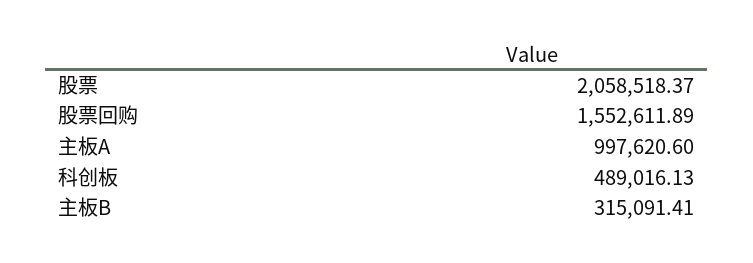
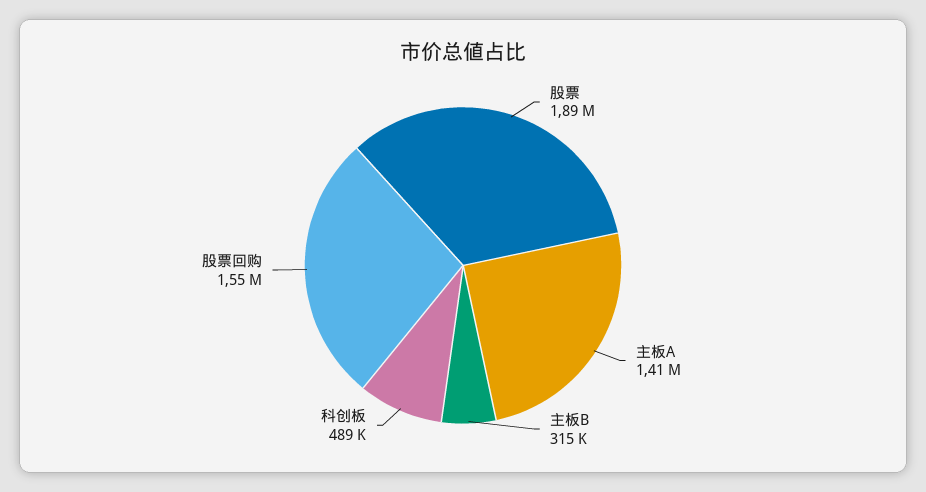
  {
-   "股票": 2058518.37,
+   "股票": 1890000,
    "股票回购": 1552611.89,
-   "主板A": 997620.6,
+   "主板A": 1410000,
    "科创板": 489016.13,
    "主板B": 315091.41
  }

